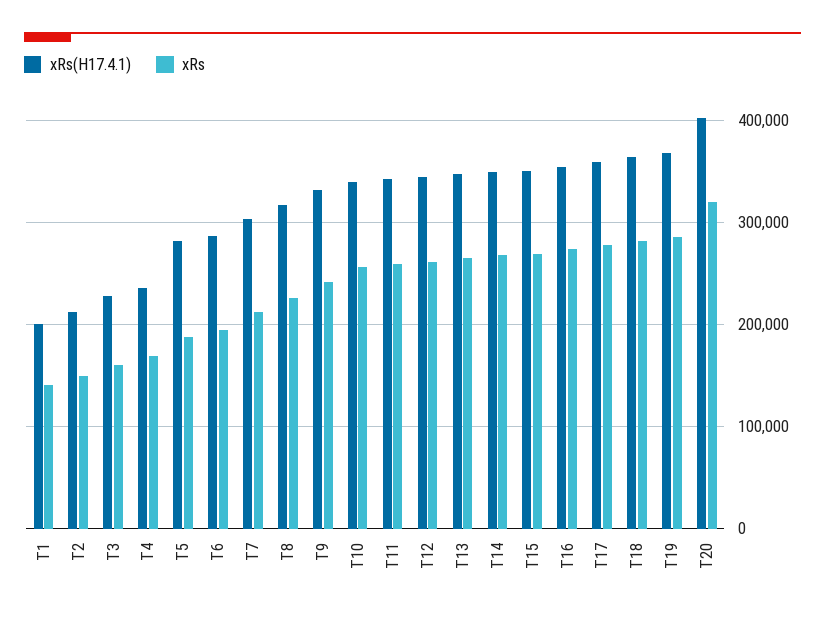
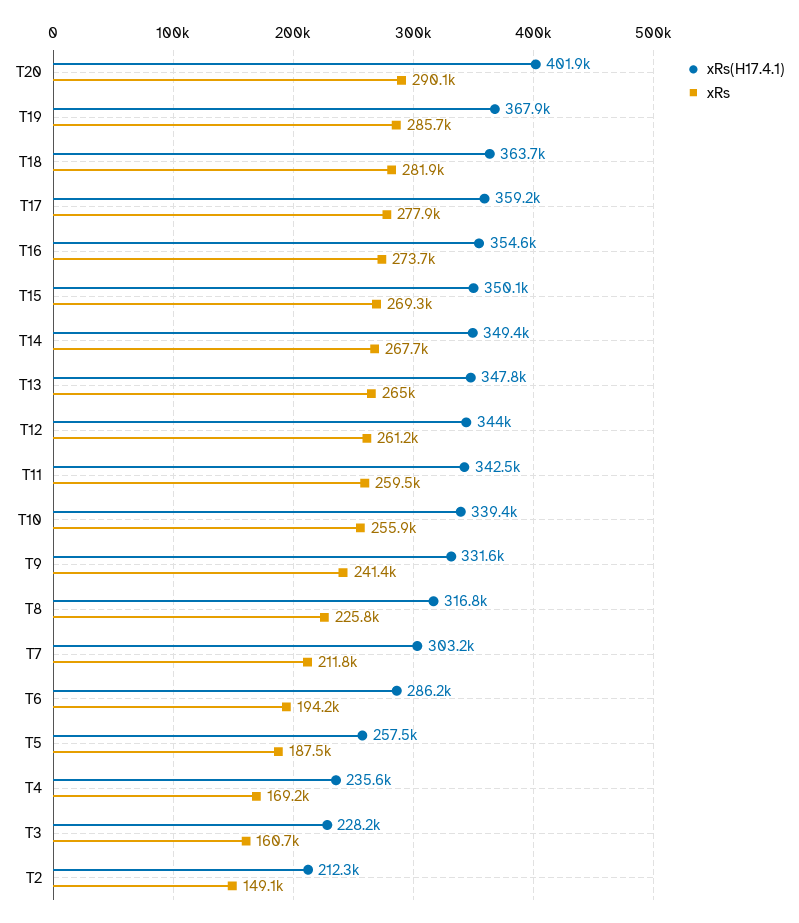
  {
    "xRs(H17.4.1)": {
-     "T1": 200000,
      "T2": 212300,
      "T3": 228200,
      "T4": 235600,
-     "T5": 280000,
+     "T5": 257500,
      "T6": 286200,
      "T7": 303200,
      "T8": 316800,
      "T9": 331600,
      "T10": 339400,
      "T11": 342500,
      "T12": 344000,
      "T13": 347800,
      "T14": 349400,
      "T15": 350100,
      "T16": 354600,
      "T17": 359200,
      "T18": 363700,
      "T19": 367900,
      "T20": 401900
    },
    "xRs": {
-     "T1": 140000,
      "T2": 149100,
      "T3": 160700,
      "T4": 169200,
      "T5": 187500,
      "T6": 194200,
      "T7": 211800,
      "T8": 225800,
      "T9": 241400,
      "T10": 255900,
      "T11": 259500,
      "T12": 261200,
      "T13": 265000,
      "T14": 267700,
      "T15": 269300,
      "T16": 273700,
      "T17": 277900,
      "T18": 281900,
      "T19": 285700,
-     "T20": 320000
+     "T20": 290100
    }
  }

